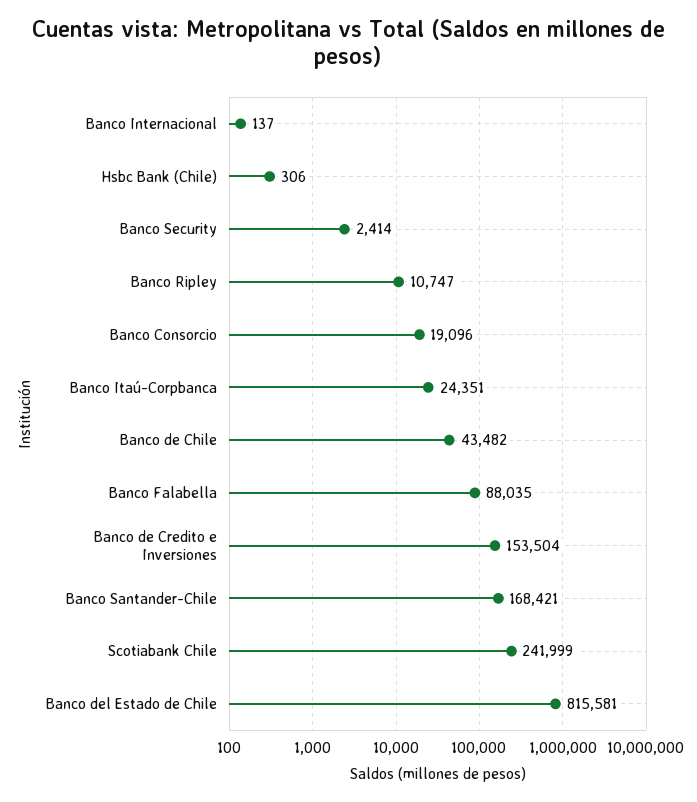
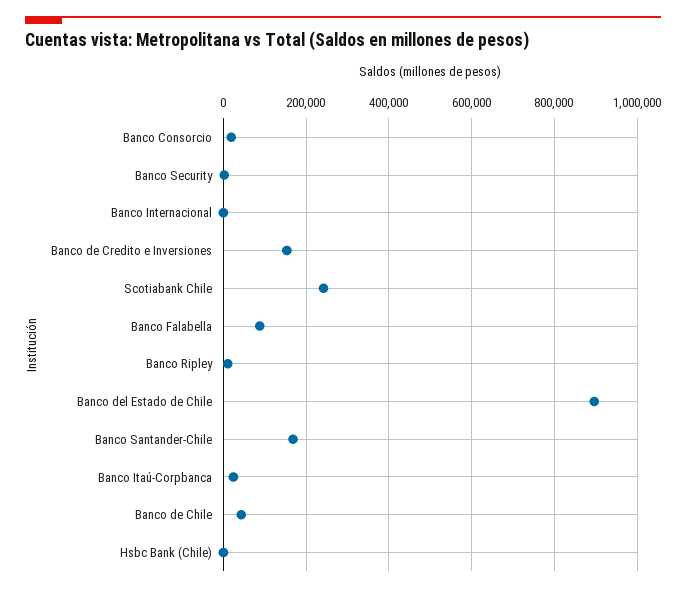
  {
    "Banco Internacional": 137,
    "Hsbc Bank (Chile)": 306,
    "Banco Security": 2414,
    "Banco Ripley": 10747,
    "Banco Consorcio": 19096,
    "Banco Itaú-Corpbanca": 24351,
    "Banco de Chile": 43482,
    "Banco Falabella": 88035,
    "Banco de Credito e Inversiones": 153504,
    "Banco Santander-Chile": 168421,
    "Scotiabank Chile": 241999,
-   "Banco del Estado de Chile": 815581
+   "Banco del Estado de Chile": 900000
  }

